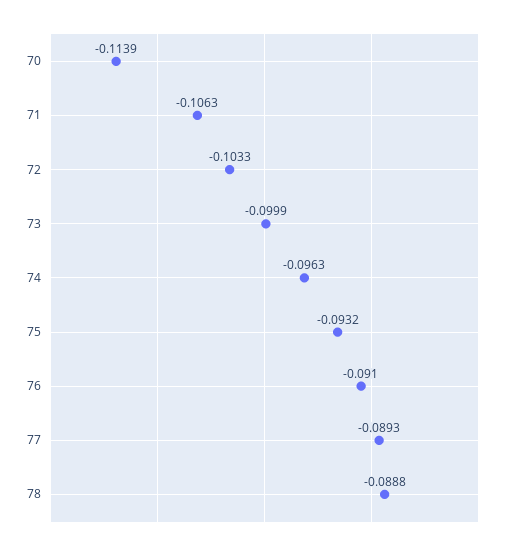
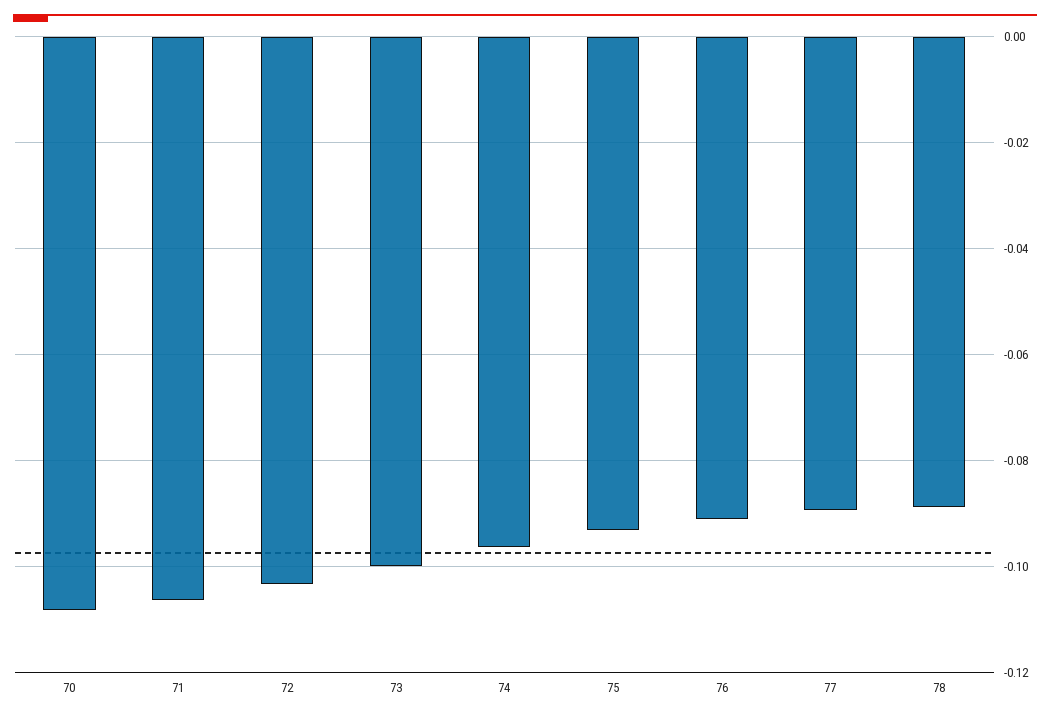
  {
-   "70": -0.1139,
+   "70": -0.108,
    "71": -0.1063,
    "72": -0.1033,
    "73": -0.0999,
    "74": -0.0963,
    "75": -0.0932,
    "76": -0.091,
    "77": -0.0893,
    "78": -0.0888
  }

